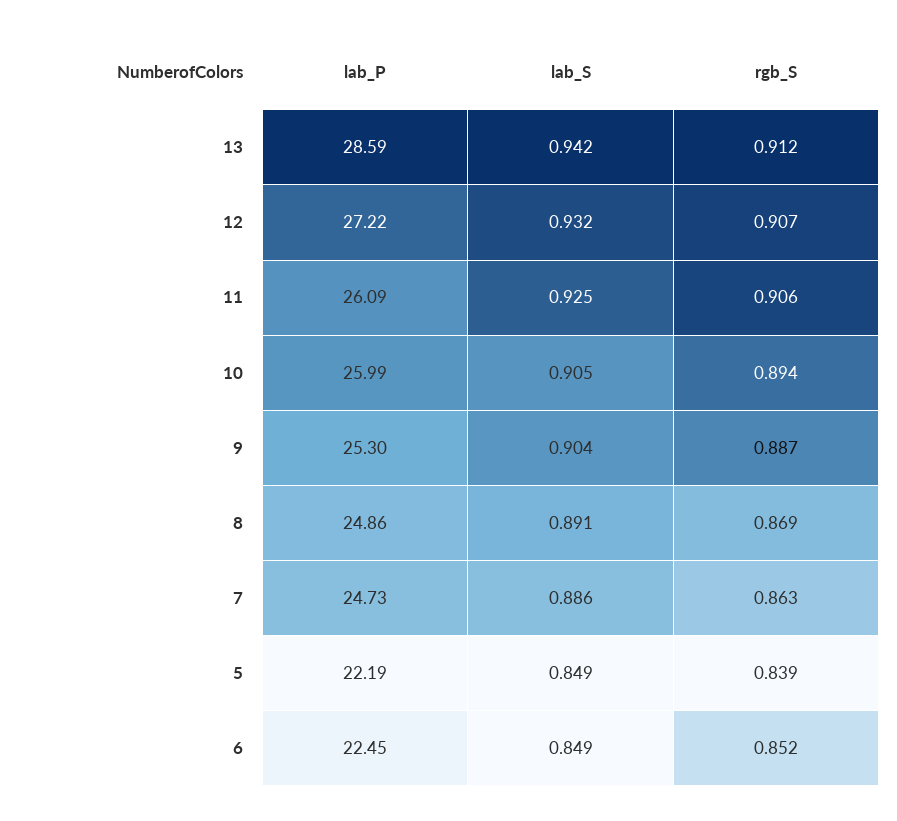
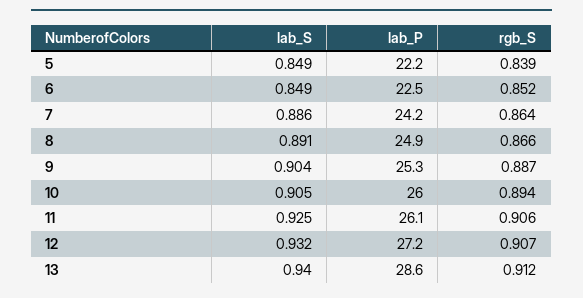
  {
    "lab_P": {
      "13": 28.59,
      "12": 27.22,
      "11": 26.09,
      "10": 25.99,
      "9": 25.3,
      "8": 24.86,
-     "7": 24.73,
+     "7": 24.2,
      "5": 22.19,
      "6": 22.45
    },
    "lab_S": {
-     "13": 0.942,
+     "13": 0.94,
      "12": 0.932,
      "11": 0.925,
      "10": 0.905,
      "9": 0.904,
      "8": 0.891,
      "7": 0.886,
      "5": 0.849,
      "6": 0.849
    },
    "rgb_S": {
      "13": 0.912,
      "12": 0.907,
      "11": 0.906,
      "10": 0.894,
      "9": 0.887,
-     "8": 0.869,
+     "8": 0.866,
-     "7": 0.863,
+     "7": 0.864,
      "5": 0.839,
      "6": 0.852
    }
  }

